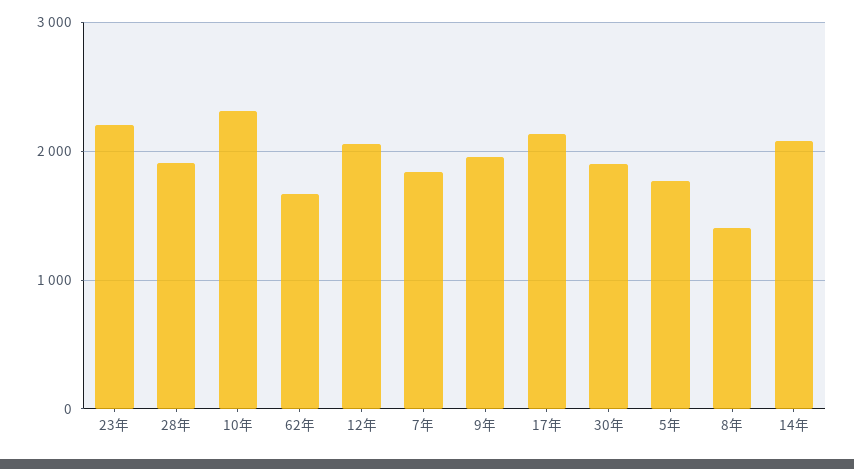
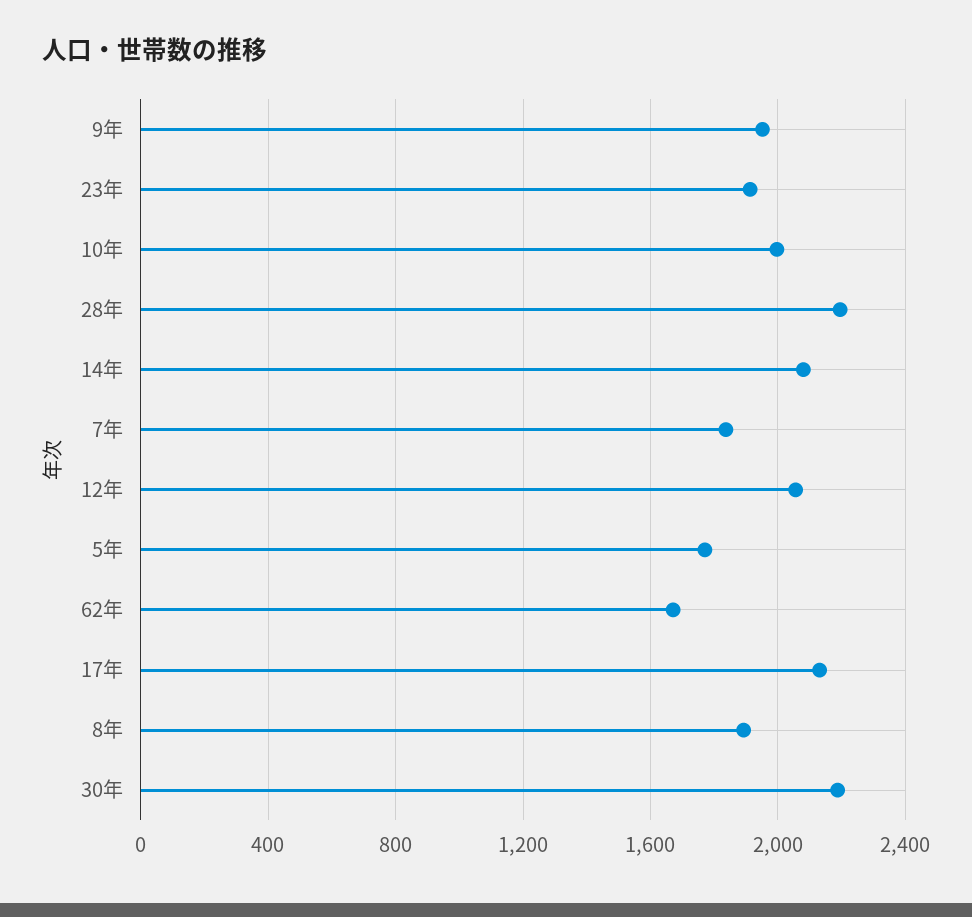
  {
-   "23年": 2200,
+   "23年": 1900,
-   "28年": 1900,
+   "28年": 2200,
-   "10年": 2300,
+   "10年": 2000,
    "62年": 1650,
    "12年": 2050,
    "7年": 1850,
    "9年": 1950,
    "17年": 2150,
-   "30年": 1900,
+   "30年": 2200,
    "5年": 1750,
-   "8年": 1400,
+   "8年": 1900,
    "14年": 2100
  }

